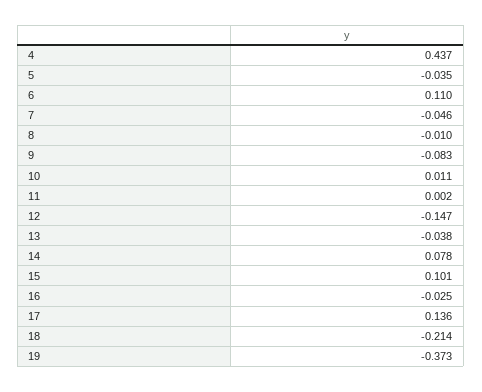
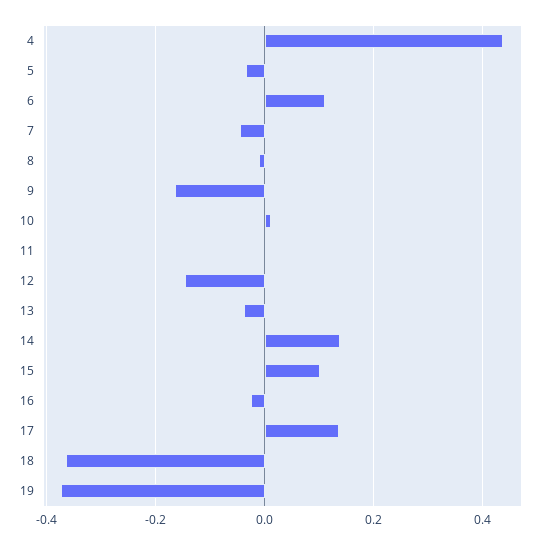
  {
    "4": 0.437,
    "5": -0.035,
    "6": 0.11,
    "7": -0.046,
    "8": -0.01,
-   "9": -0.083,
+   "9": -0.16,
    "10": 0.011,
    "11": 0.002,
    "12": -0.147,
    "13": -0.038,
-   "14": 0.078,
+   "14": 0.14,
    "15": 0.101,
    "16": -0.025,
    "17": 0.136,
-   "18": -0.214,
+   "18": -0.36,
    "19": -0.373
  }

